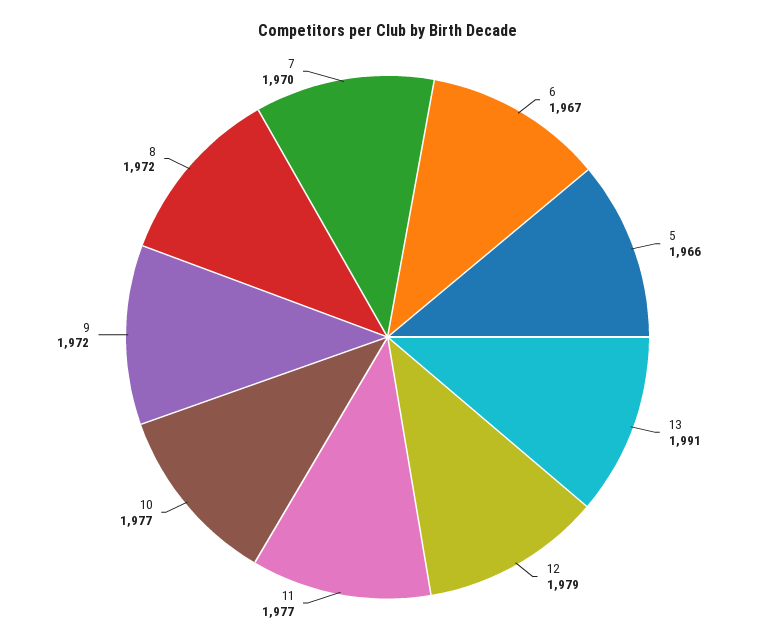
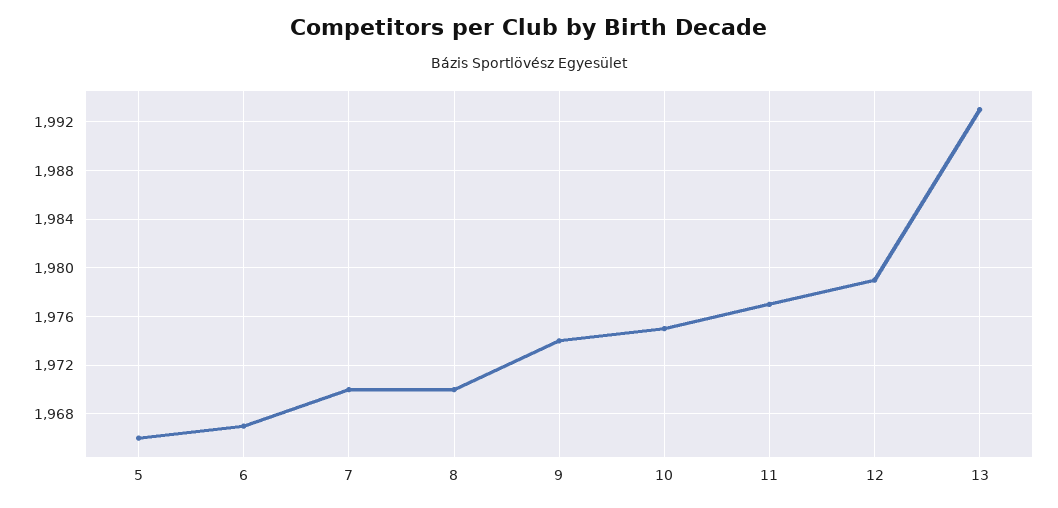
  {
    "6": 1967,
    "5": 1966,
-   "13": 1991,
+   "13": 1993,
    "12": 1979,
    "11": 1977,
-   "10": 1977,
+   "10": 1975,
-   "9": 1972,
+   "9": 1974,
-   "8": 1972,
+   "8": 1970,
    "7": 1970
  }

